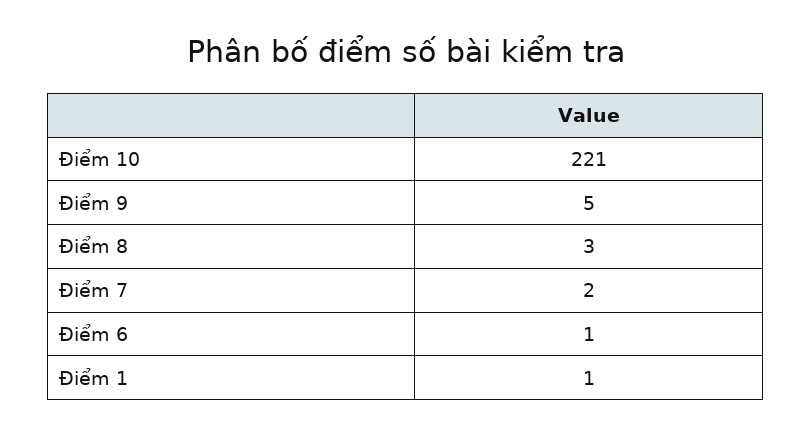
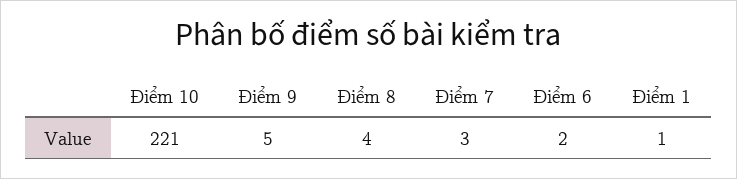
  {
    "Điểm 10": 221,
    "Điểm 9": 5,
-   "Điểm 8": 3,
+   "Điểm 8": 4,
-   "Điểm 7": 2,
+   "Điểm 7": 3,
-   "Điểm 6": 1,
+   "Điểm 6": 2,
    "Điểm 1": 1
  }

